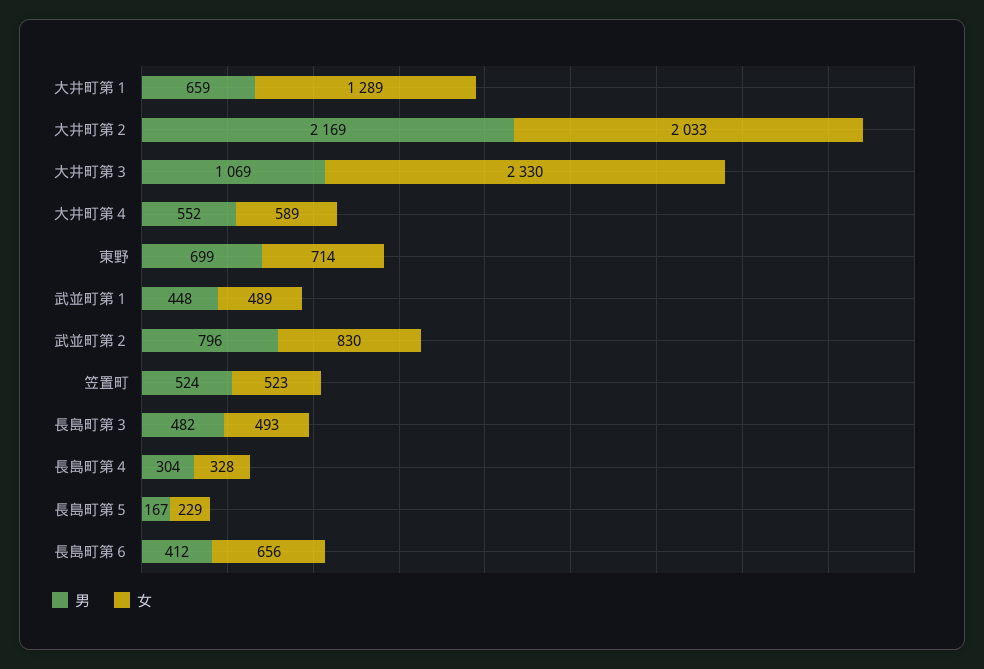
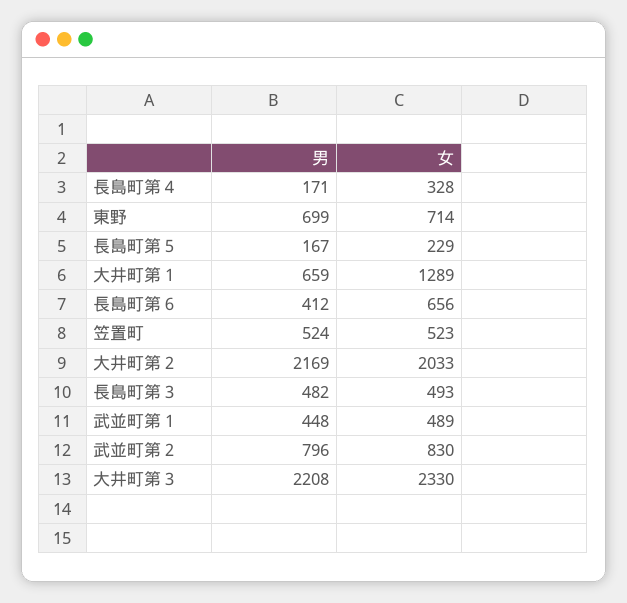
  {
    "男": {
      "大井町第１": 659,
      "大井町第２": 2169,
-     "大井町第３": 1069,
+     "大井町第３": 2208,
-     "大井町第４": 552,
      "東野": 699,
      "武並町第１": 448,
      "武並町第２": 796,
      "笠置町": 524,
      "長島町第３": 482,
-     "長島町第４": 304,
+     "長島町第４": 171,
      "長島町第５": 167,
      "長島町第６": 412
    },
    "女": {
      "大井町第１": 1289,
      "大井町第２": 2033,
      "大井町第３": 2330,
-     "大井町第４": 589,
      "東野": 714,
      "武並町第１": 489,
      "武並町第２": 830,
      "笠置町": 523,
      "長島町第３": 493,
      "長島町第４": 328,
      "長島町第５": 229,
      "長島町第６": 656
    }
  }

